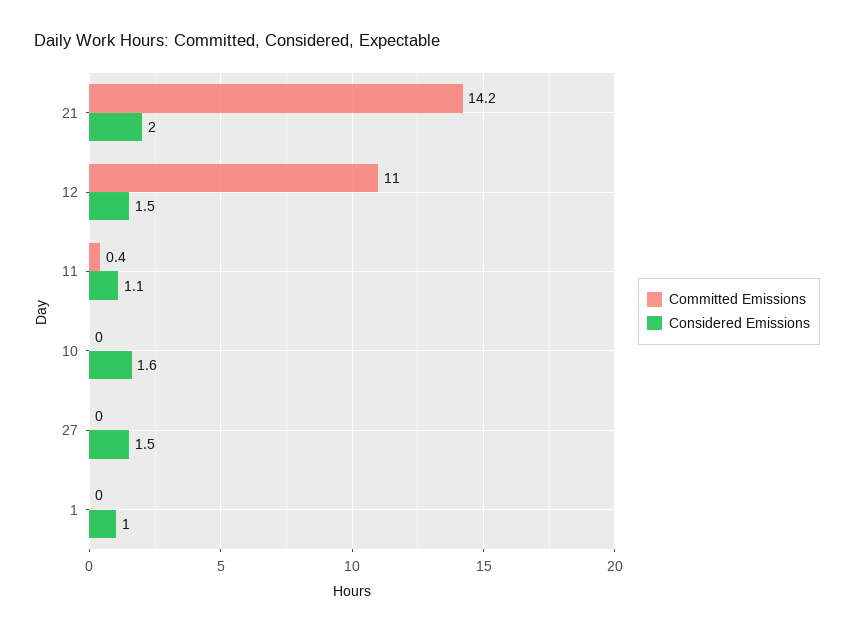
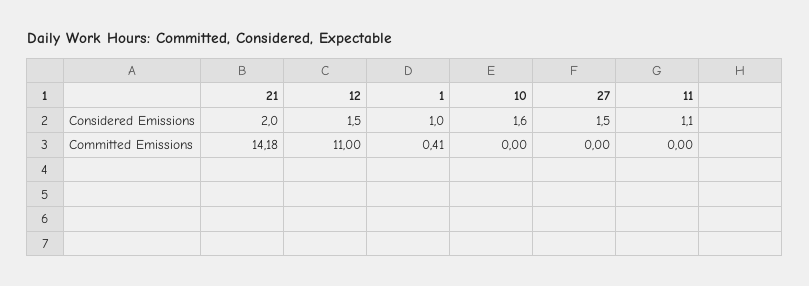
  {
    "Committed Emissions": {
      "21": 14.18,
      "12": 11,
-     "11": 0.4,
+     "11": 0,
      "10": 0,
      "27": 0,
-     "1": 0
+     "1": 0.41
    },
    "Considered Emissions": {
      "21": 2,
      "12": 1.5,
      "11": 1.1,
      "10": 1.6,
      "27": 1.5,
      "1": 1
    }
  }

